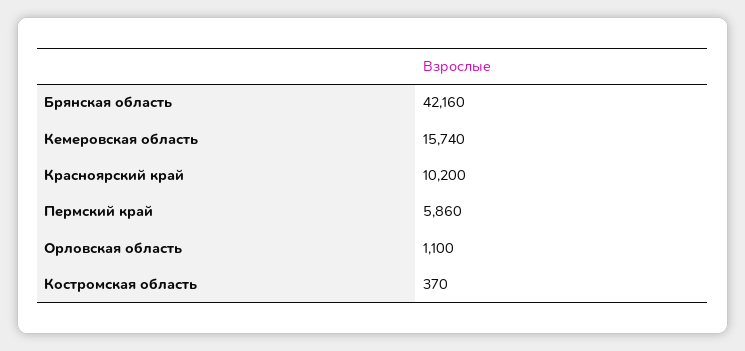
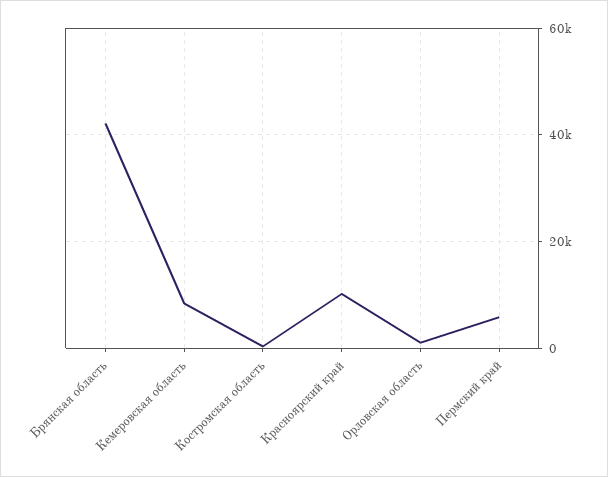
  {
    "Брянская область": 42160,
-   "Кемеровская область": 15740,
+   "Кемеровская область": 8000,
    "Красноярский край": 10200,
    "Пермский край": 5860,
    "Орловская область": 1100,
    "Костромская область": 370
  }

